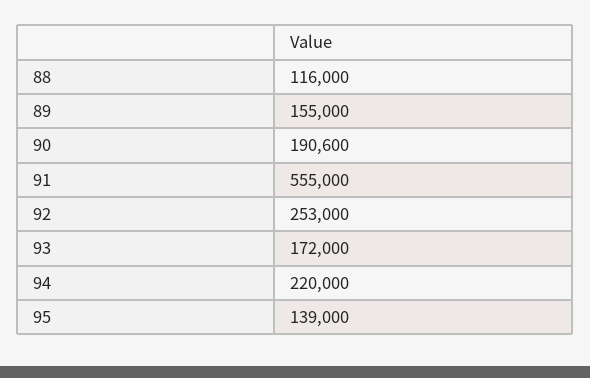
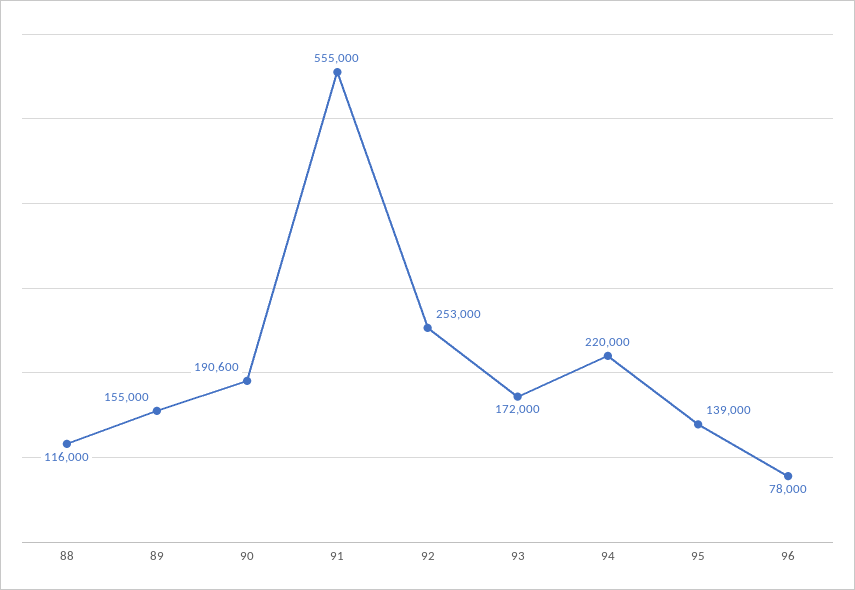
  {
    "88": 116000,
    "89": 155000,
    "90": 190600,
    "91": 555000,
    "92": 253000,
    "93": 172000,
    "94": 220000,
-   "95": 139000
+   "95": 139000,
+   "96": 78000
  }

